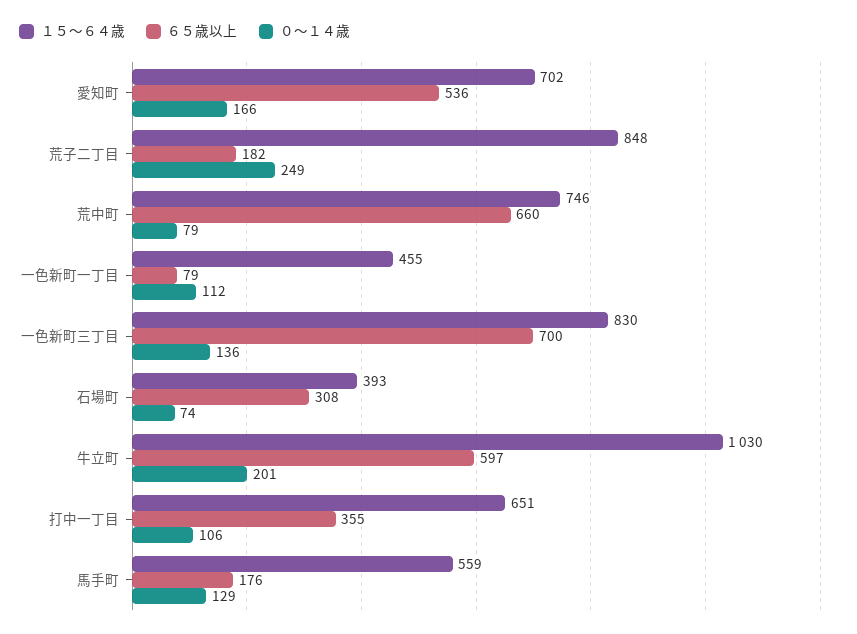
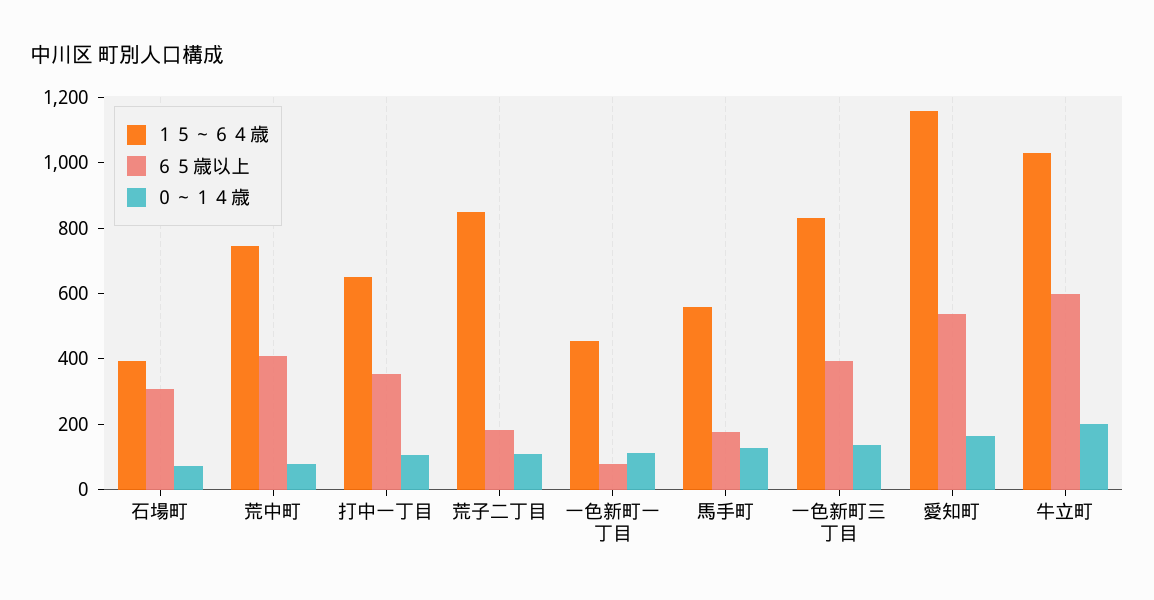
  {
    "１５～６４歳": {
-     "愛知町": 702,
+     "愛知町": 1150,
      "荒子二丁目": 848,
      "荒中町": 746,
      "一色新町一丁目": 455,
      "一色新町三丁目": 830,
      "石場町": 393,
      "牛立町": 1030,
      "打中一丁目": 651,
      "馬手町": 559
    },
    "６５歳以上": {
      "愛知町": 536,
      "荒子二丁目": 182,
-     "荒中町": 660,
+     "荒中町": 400,
      "一色新町一丁目": 79,
-     "一色新町三丁目": 700,
+     "一色新町三丁目": 400,
      "石場町": 308,
      "牛立町": 597,
      "打中一丁目": 355,
      "馬手町": 176
    },
    "０～１４歳": {
      "愛知町": 166,
-     "荒子二丁目": 249,
+     "荒子二丁目": 100,
      "荒中町": 79,
      "一色新町一丁目": 112,
      "一色新町三丁目": 136,
      "石場町": 74,
      "牛立町": 201,
      "打中一丁目": 106,
      "馬手町": 129
    }
  }

